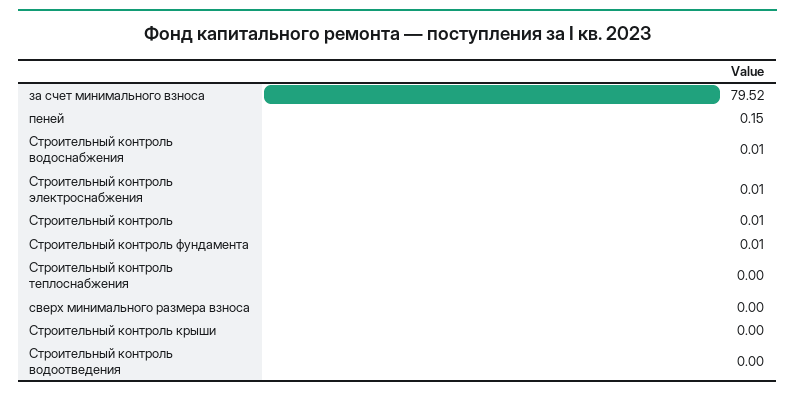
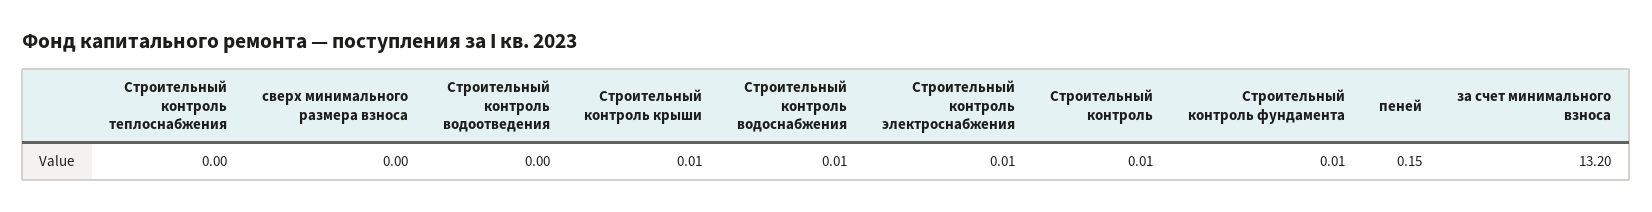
  {
-   "за счет минимального взноса": 79.52,
+   "за счет минимального взноса": 13.2,
    "пеней": 0.15,
    "Строительный контроль водоснабжения": 0.01,
    "Строительный контроль электроснабжения": 0.01,
    "Строительный контроль": 0.01,
    "Строительный контроль фундамента": 0.01,
    "Строительный контроль теплоснабжения": 0,
    "сверх минимального размера взноса": 0,
-   "Строительный контроль крыши": 0,
+   "Строительный контроль крыши": 0.01,
    "Строительный контроль водоотведения": 0
  }

